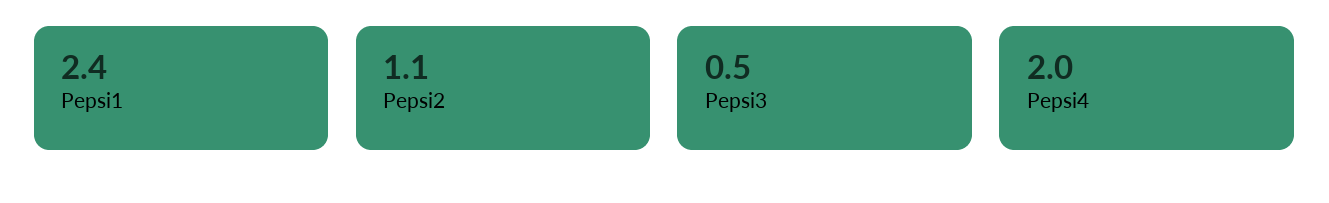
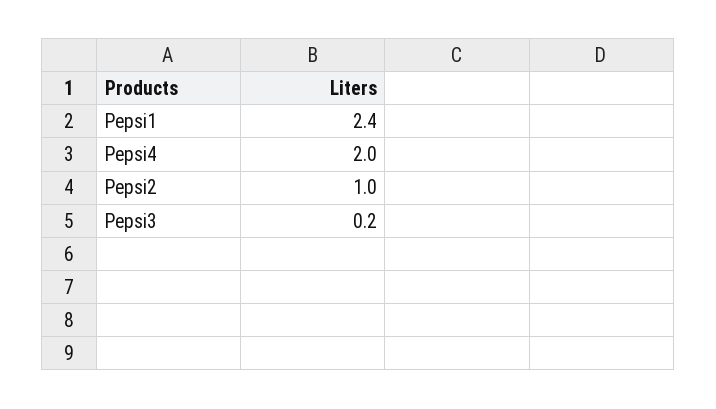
  {
    "Pepsi1": 2.4,
-   "Pepsi2": 1.1,
+   "Pepsi2": 1,
-   "Pepsi3": 0.5,
+   "Pepsi3": 0.2,
    "Pepsi4": 2
  }

